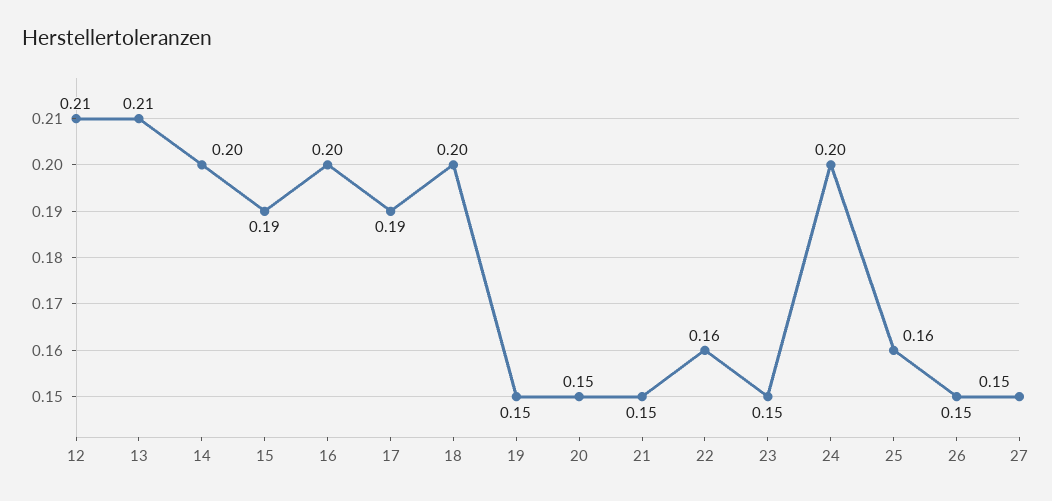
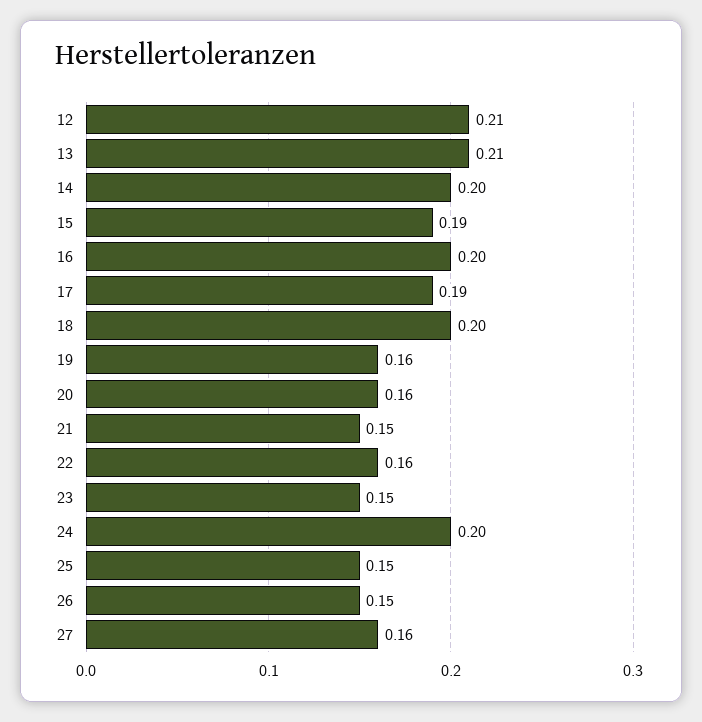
  {
    "12": 0.21,
    "13": 0.21,
    "14": 0.2,
    "15": 0.19,
    "16": 0.2,
    "17": 0.19,
    "18": 0.2,
-   "19": 0.15,
+   "19": 0.16,
-   "20": 0.15,
+   "20": 0.16,
    "21": 0.15,
    "22": 0.16,
    "23": 0.15,
    "24": 0.2,
-   "25": 0.16,
+   "25": 0.15,
    "26": 0.15,
-   "27": 0.15
+   "27": 0.16
  }

